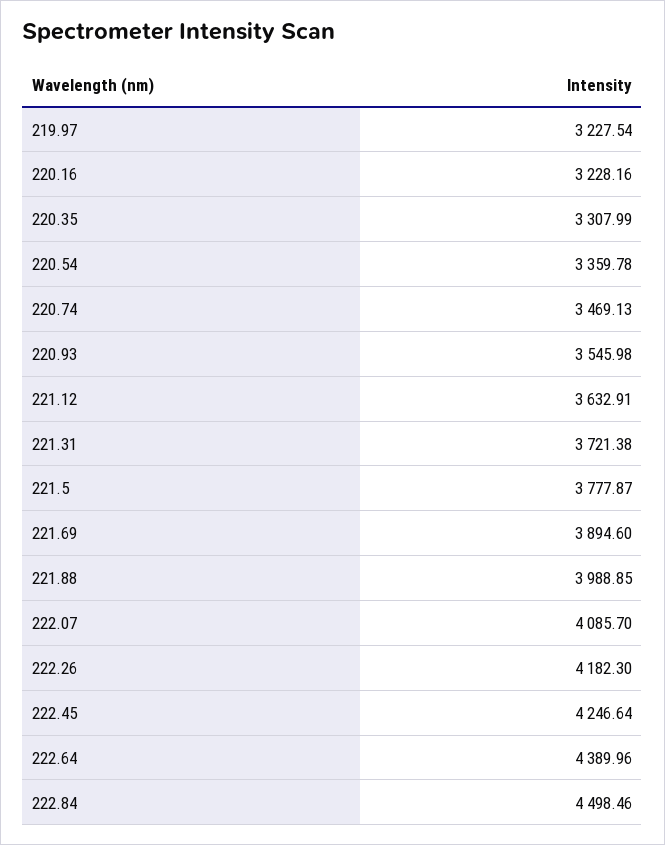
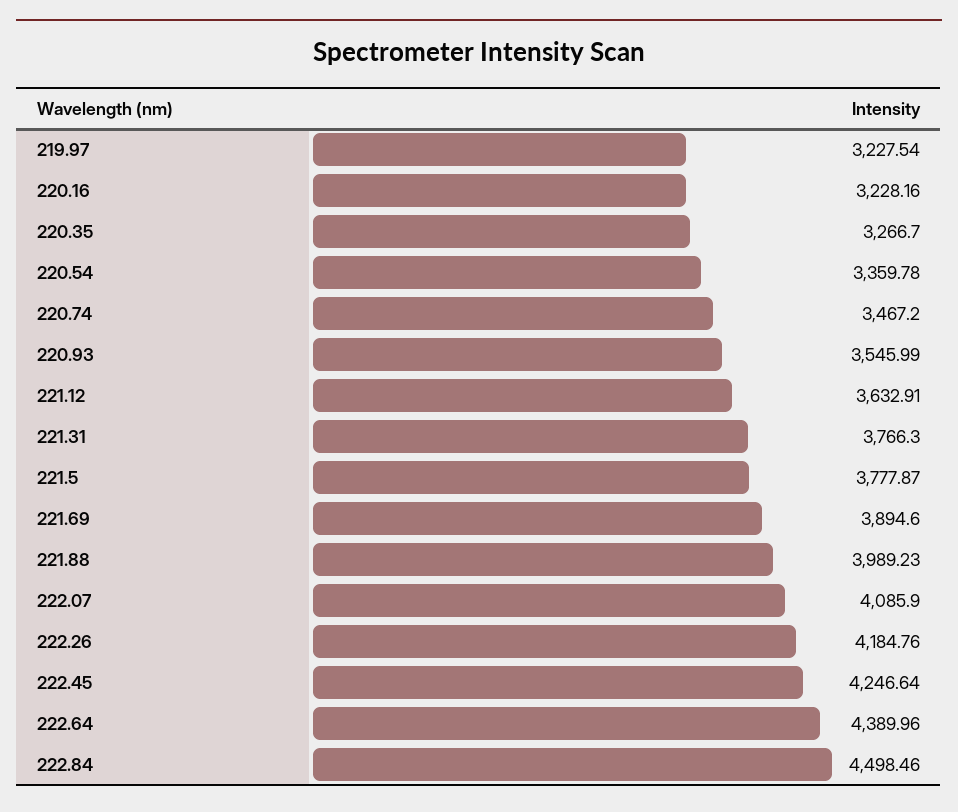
  {
    "219.97": 3227.54,
    "220.16": 3228.16,
-   "220.35": 3307.99,
+   "220.35": 3266.7,
    "220.54": 3359.78,
-   "220.74": 3469.13,
+   "220.74": 3467.2,
-   "220.93": 3545.98,
+   "220.93": 3545.99,
    "221.12": 3632.91,
-   "221.31": 3721.38,
+   "221.31": 3766.3,
    "221.5": 3777.87,
    "221.69": 3894.6,
-   "221.88": 3988.85,
+   "221.88": 3989.23,
-   "222.07": 4085.7,
+   "222.07": 4085.9,
-   "222.26": 4182.3,
+   "222.26": 4184.76,
    "222.45": 4246.64,
    "222.64": 4389.96,
    "222.84": 4498.46
  }

